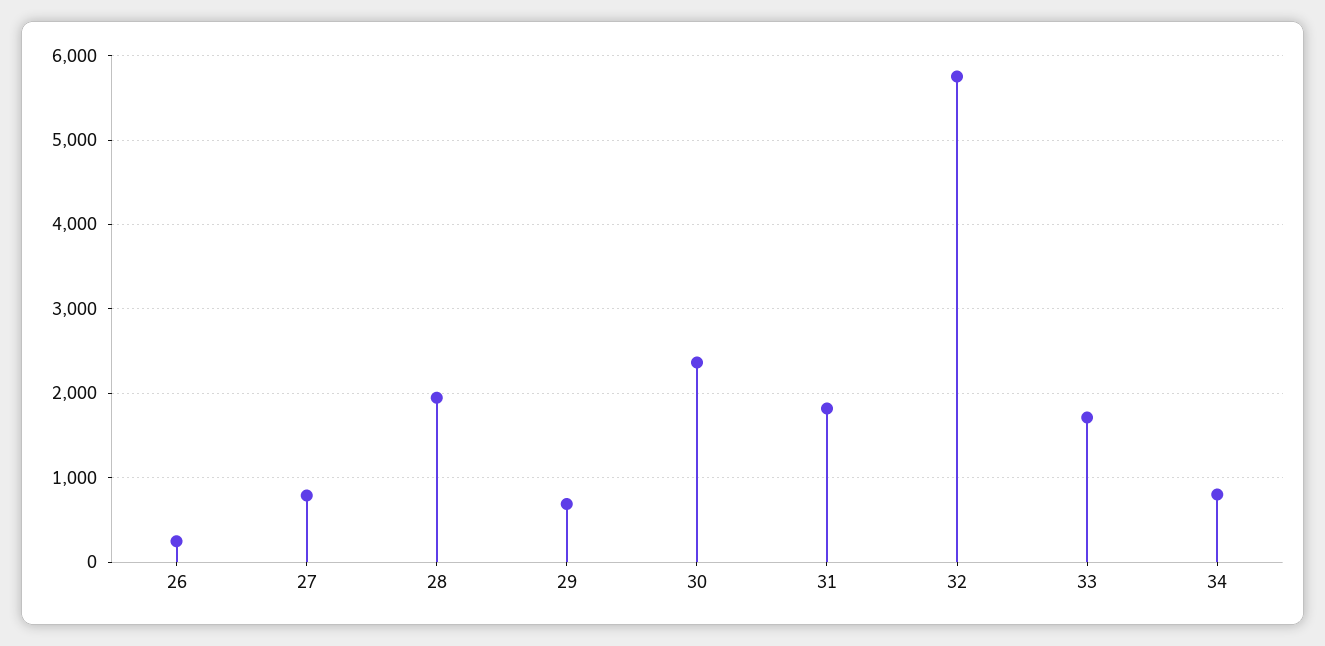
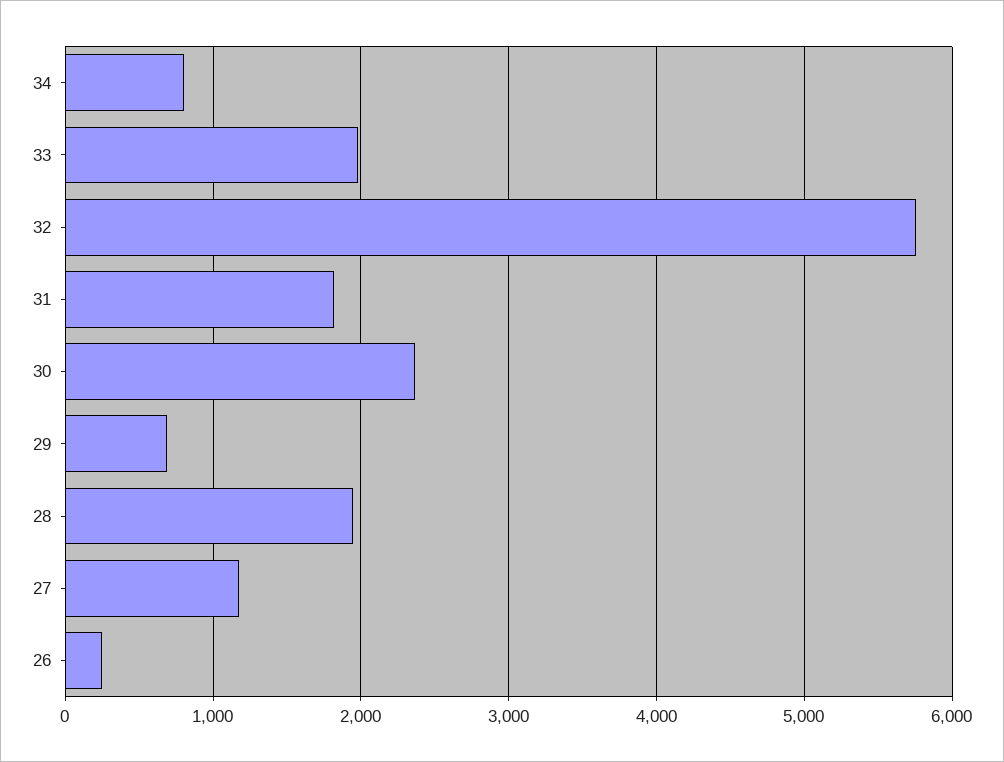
  {
    "26": 200,
-   "27": 800,
+   "27": 1200,
    "28": 1900,
    "29": 700,
    "30": 2400,
    "31": 1800,
    "32": 5800,
-   "33": 1700,
+   "33": 2000,
    "34": 800
  }

